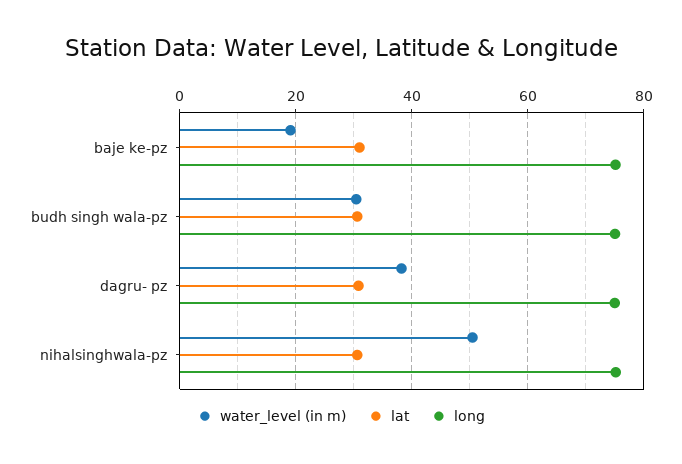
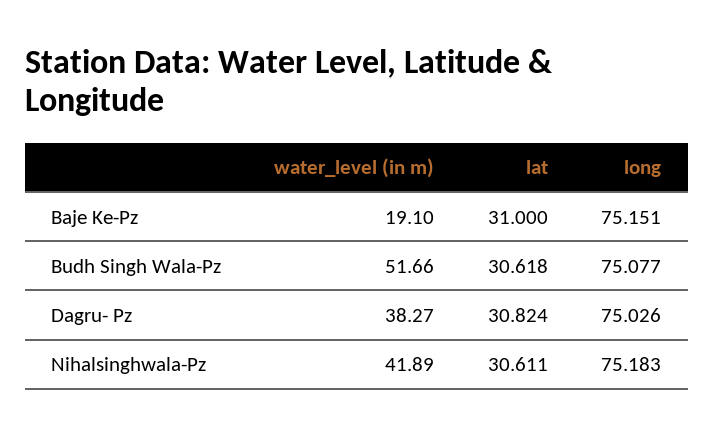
  {
    "water_level (in m)": {
      "baje ke-pz": 19.1,
-     "budh singh wala-pz": 30,
+     "budh singh wala-pz": 51.66,
      "dagru- pz": 38.27,
-     "nihalsinghwala-pz": 50
+     "nihalsinghwala-pz": 41.89
    },
    "lat": {
      "baje ke-pz": 31,
      "budh singh wala-pz": 30.618,
      "dagru- pz": 30.824,
      "nihalsinghwala-pz": 30.611
    },
    "long": {
      "baje ke-pz": 75.151,
      "budh singh wala-pz": 75.077,
      "dagru- pz": 75.026,
      "nihalsinghwala-pz": 75.183
    }
  }

